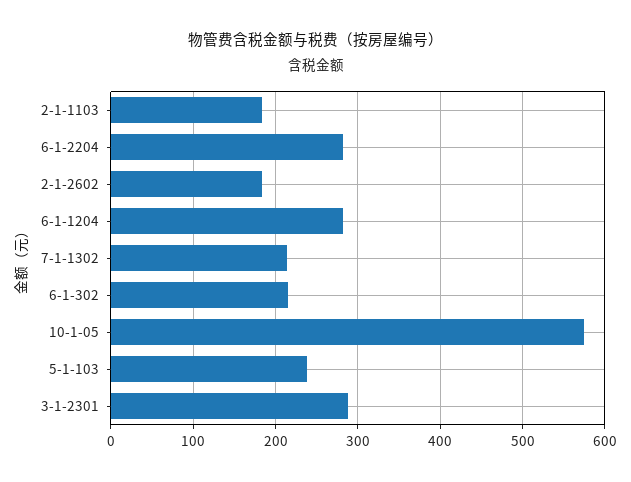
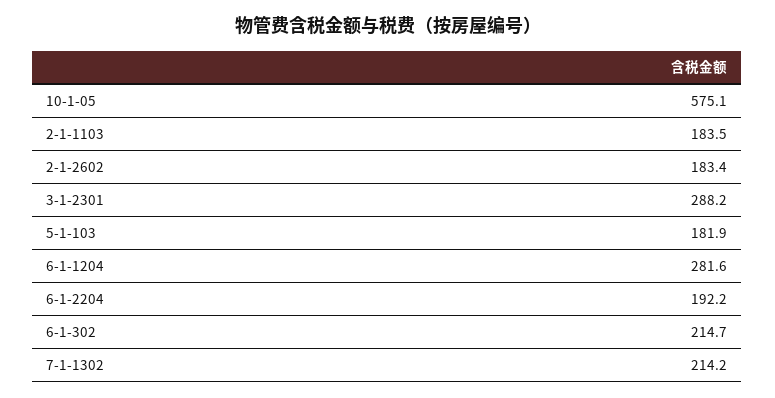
  {
    "2-1-1103": 183.5,
-   "6-1-2204": 280,
+   "6-1-2204": 192.2,
    "2-1-2602": 183.4,
    "6-1-1204": 281.6,
    "7-1-1302": 214.2,
    "6-1-302": 214.7,
    "10-1-05": 575.1,
-   "5-1-103": 240,
+   "5-1-103": 181.9,
    "3-1-2301": 288.2
  }

